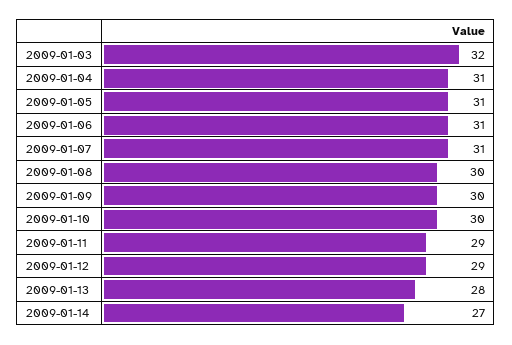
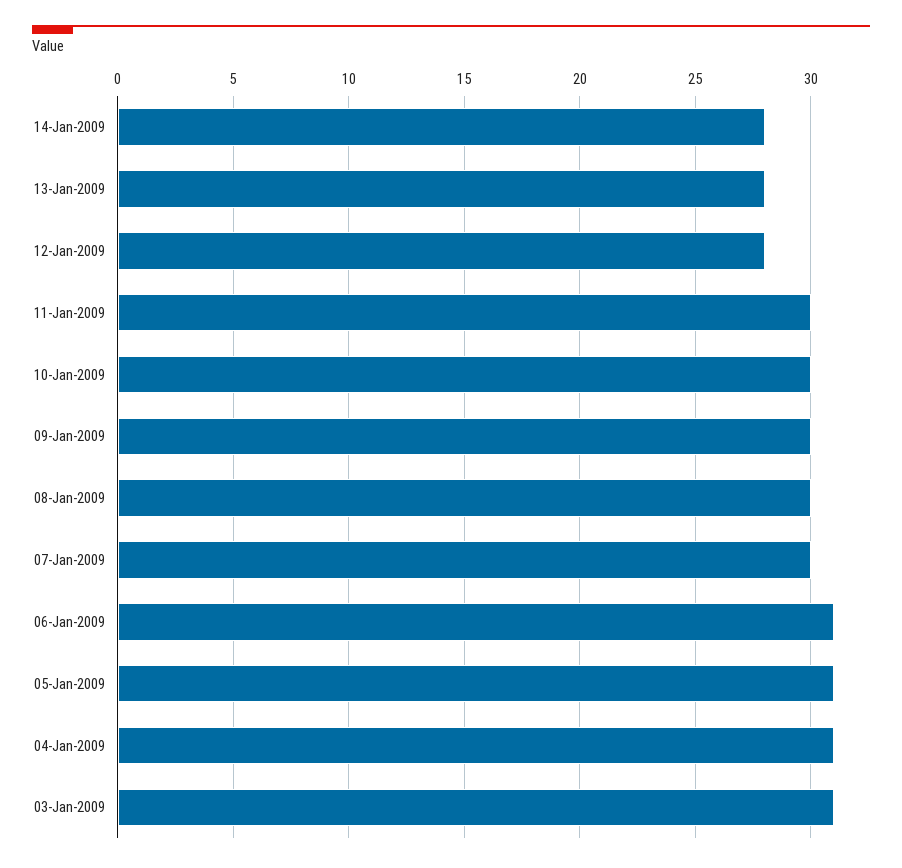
  {
-   "2009-01-03": 32,
+   "2009-01-03": 31,
    "2009-01-04": 31,
    "2009-01-05": 31,
    "2009-01-06": 31,
-   "2009-01-07": 31,
+   "2009-01-07": 30,
    "2009-01-08": 30,
    "2009-01-09": 30,
    "2009-01-10": 30,
-   "2009-01-11": 29,
+   "2009-01-11": 30,
-   "2009-01-12": 29,
+   "2009-01-12": 28,
    "2009-01-13": 28,
-   "2009-01-14": 27
+   "2009-01-14": 28
  }

